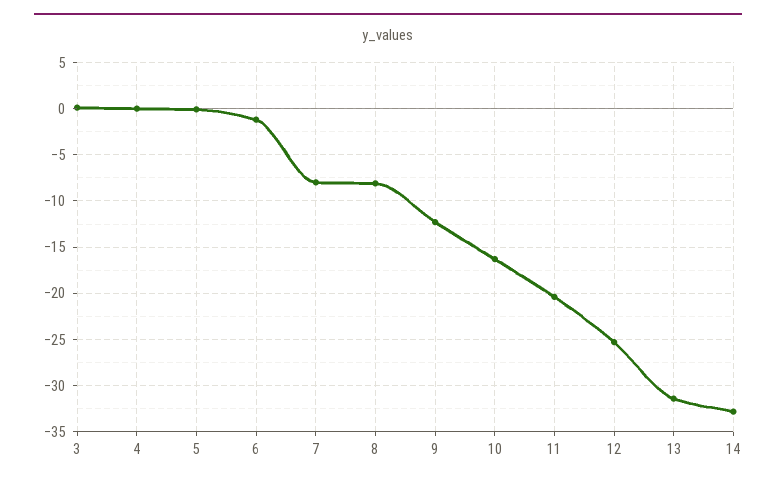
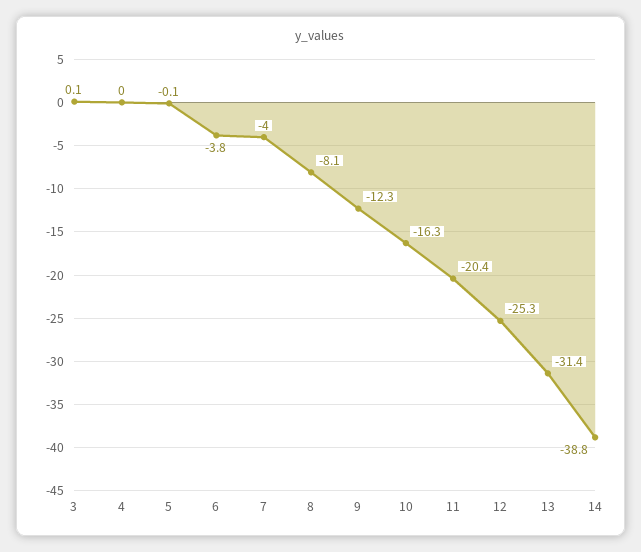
  {
    "3": 0.1,
    "4": 0,
    "5": -0.1,
-   "6": -1,
+   "6": -3.8,
-   "7": -8,
+   "7": -4,
    "8": -8.1,
    "9": -12.3,
    "10": -16.3,
    "11": -20.4,
    "12": -25.3,
    "13": -31.4,
-   "14": -33
+   "14": -38.8
  }

